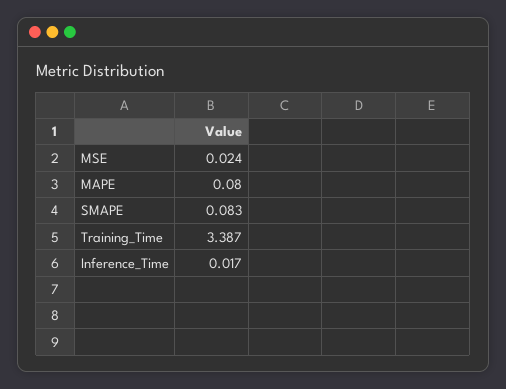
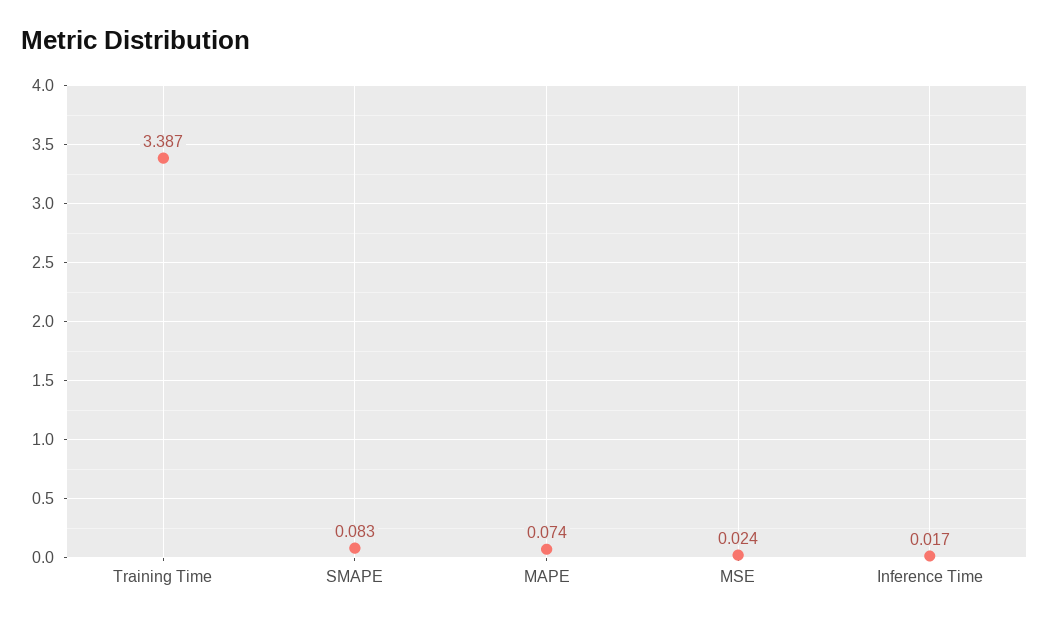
  {
    "MSE": 0.024,
-   "MAPE": 0.08,
+   "MAPE": 0.074,
    "SMAPE": 0.083,
    "Training_Time": 3.387,
    "Inference_Time": 0.017
  }

